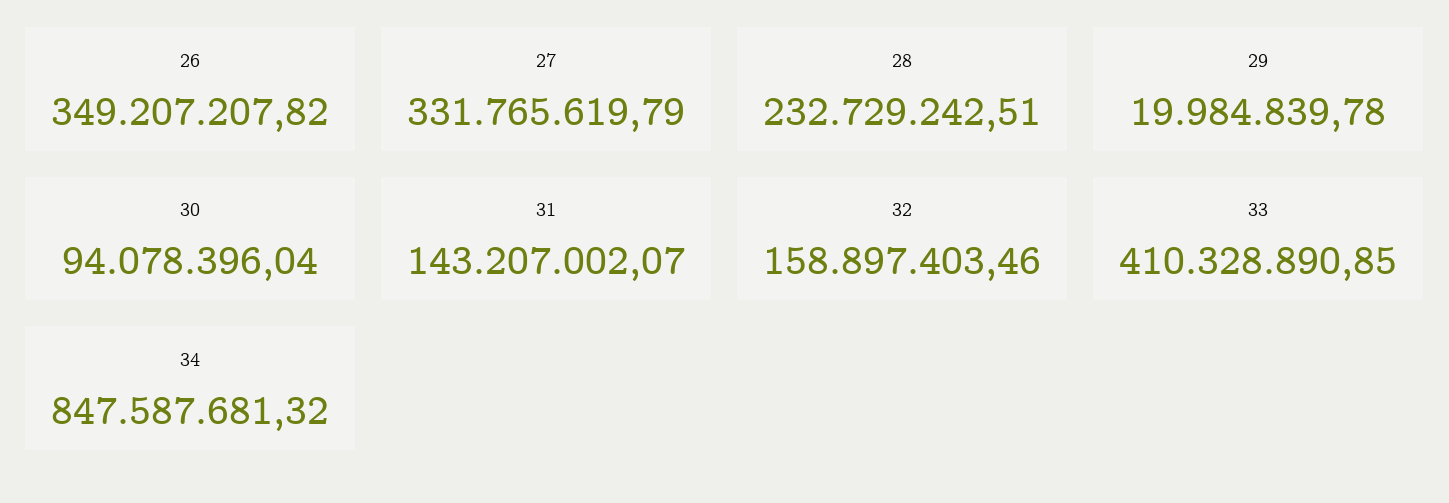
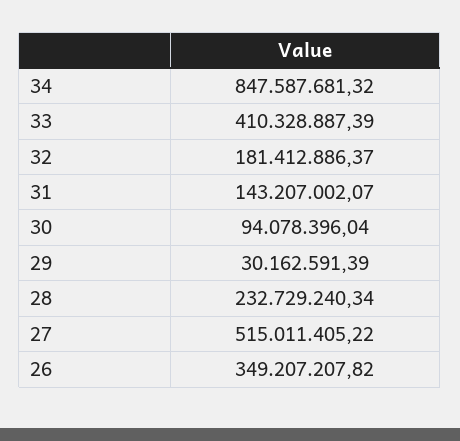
  {
    "26": 349207207.82,
-   "27": 331765619.79,
+   "27": 515011405.22,
-   "28": 232729242.51,
+   "28": 232729240.34,
-   "29": 19984839.78,
+   "29": 30162591.39,
    "30": 94078396.04,
    "31": 143207002.07,
-   "32": 158897403.46,
+   "32": 181412886.37,
-   "33": 410328890.85,
+   "33": 410328887.39,
    "34": 847587681.32
  }

